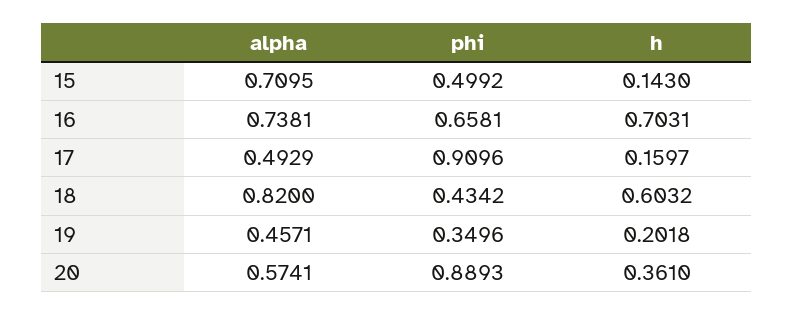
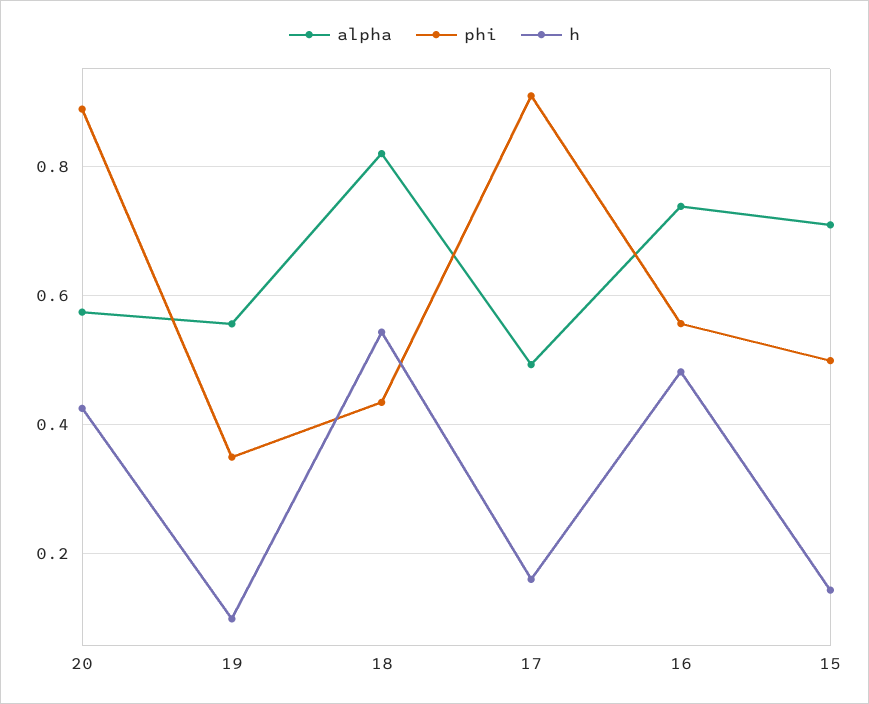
  {
    "alpha": {
      "15": 0.7095,
      "16": 0.7381,
      "17": 0.4929,
      "18": 0.82,
-     "19": 0.4571,
+     "19": 0.56,
      "20": 0.5741
    },
    "phi": {
      "15": 0.4992,
-     "16": 0.6581,
+     "16": 0.56,
      "17": 0.9096,
      "18": 0.4342,
      "19": 0.3496,
      "20": 0.8893
    },
    "h": {
      "15": 0.143,
-     "16": 0.7031,
+     "16": 0.48,
      "17": 0.1597,
-     "18": 0.6032,
+     "18": 0.54,
-     "19": 0.2018,
+     "19": 0.1,
-     "20": 0.361
+     "20": 0.42
    }
  }

